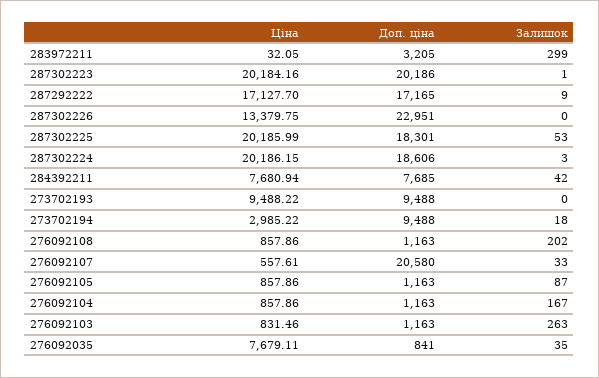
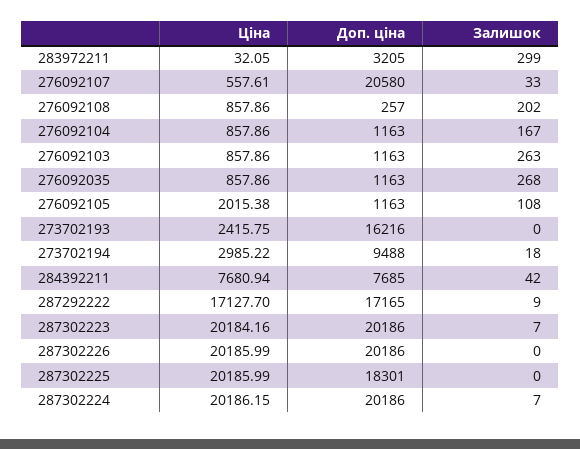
  {
    "Ціна": {
      "283972211": 32.05,
      "287302223": 20184.16,
      "287292222": 17127.7,
-     "287302226": 13379.75,
+     "287302226": 20185.99,
      "287302225": 20185.99,
      "287302224": 20186.15,
      "284392211": 7680.94,
-     "273702193": 9488.22,
+     "273702193": 2415.75,
      "273702194": 2985.22,
      "276092108": 857.86,
      "276092107": 557.61,
-     "276092105": 857.86,
+     "276092105": 2015.38,
      "276092104": 857.86,
-     "276092103": 831.46,
+     "276092103": 857.86,
-     "276092035": 7679.11
+     "276092035": 857.86
    },
    "Доп. ціна": {
      "283972211": 3205,
      "287302223": 20186,
      "287292222": 17165,
-     "287302226": 22951,
+     "287302226": 20186,
      "287302225": 18301,
-     "287302224": 18606,
+     "287302224": 20186,
      "284392211": 7685,
-     "273702193": 9488,
+     "273702193": 16216,
      "273702194": 9488,
-     "276092108": 1163,
+     "276092108": 257,
      "276092107": 20580,
      "276092105": 1163,
      "276092104": 1163,
      "276092103": 1163,
-     "276092035": 841
+     "276092035": 1163
    },
    "Залишок": {
      "283972211": 299,
-     "287302223": 1,
+     "287302223": 7,
      "287292222": 9,
      "287302226": 0,
-     "287302225": 53,
+     "287302225": 0,
-     "287302224": 3,
+     "287302224": 7,
      "284392211": 42,
      "273702193": 0,
      "273702194": 18,
      "276092108": 202,
      "276092107": 33,
-     "276092105": 87,
+     "276092105": 108,
      "276092104": 167,
      "276092103": 263,
-     "276092035": 35
+     "276092035": 268
    }
  }

